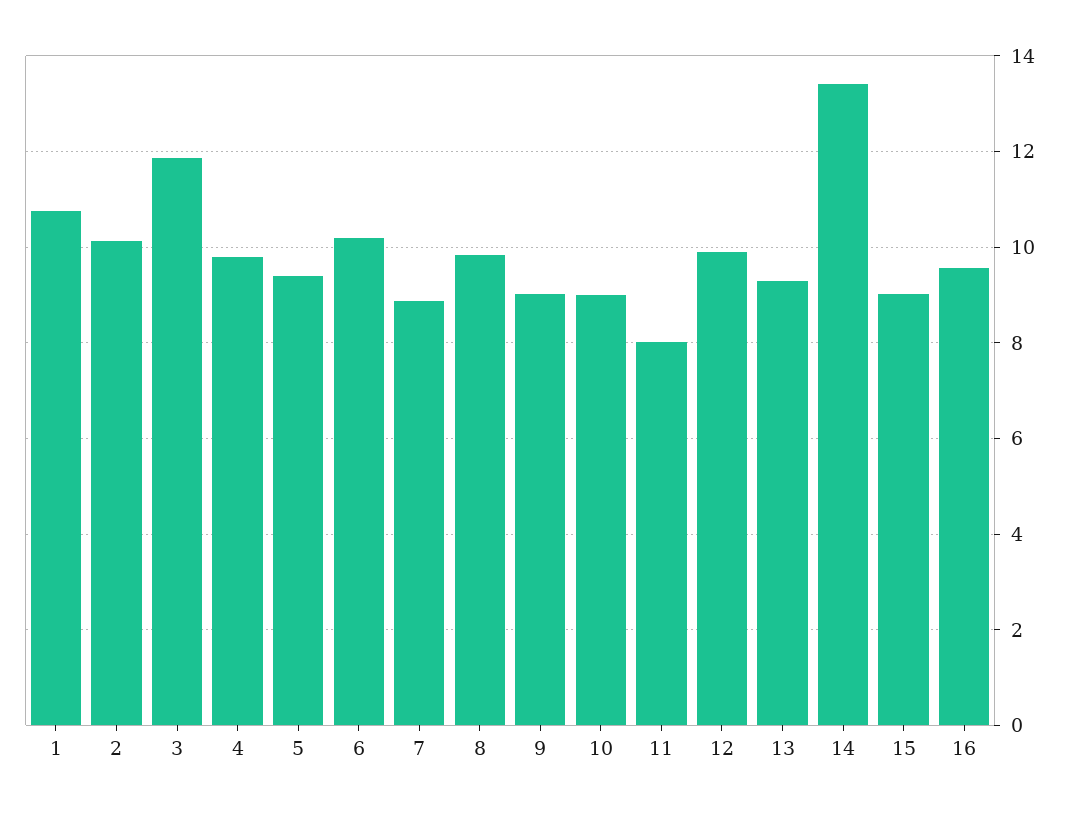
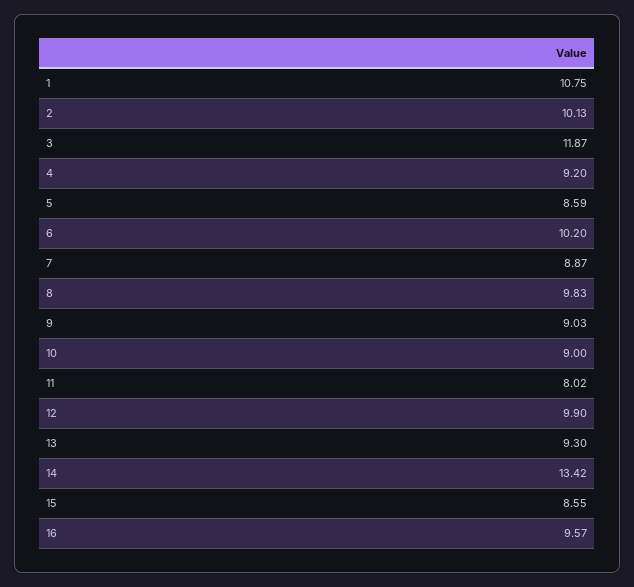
  {
    "1": 10.75,
    "2": 10.13,
    "3": 11.87,
-   "4": 9.8,
+   "4": 9.2,
-   "5": 9.4,
+   "5": 8.59,
    "6": 10.2,
    "7": 8.87,
    "8": 9.83,
    "9": 9.03,
    "10": 9,
    "11": 8.02,
    "12": 9.9,
    "13": 9.3,
    "14": 13.42,
-   "15": 9,
+   "15": 8.55,
    "16": 9.57
  }

